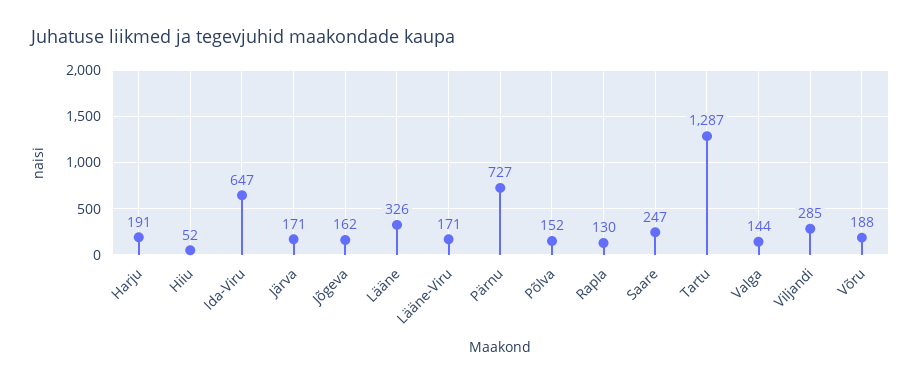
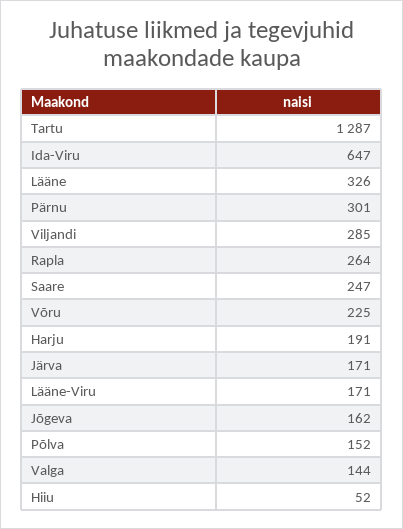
  {
    "Harju": 191,
    "Hiiu": 52,
    "Ida-Viru": 647,
    "Järva": 171,
    "Jõgeva": 162,
    "Lääne": 326,
    "Lääne-Viru": 171,
-   "Pärnu": 727,
+   "Pärnu": 301,
    "Põlva": 152,
-   "Rapla": 130,
+   "Rapla": 264,
    "Saare": 247,
    "Tartu": 1287,
    "Valga": 144,
    "Viljandi": 285,
-   "Võru": 188
+   "Võru": 225
  }

